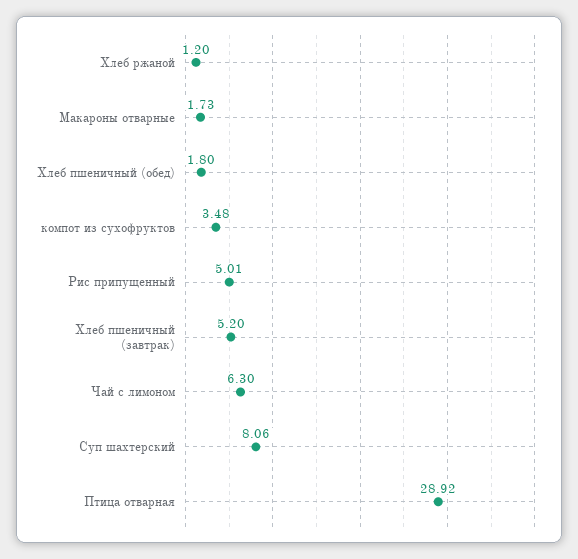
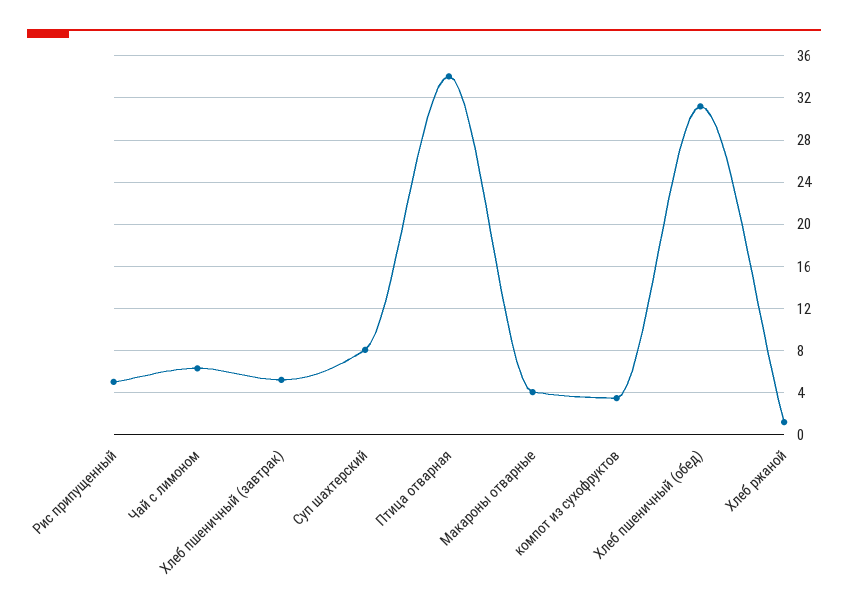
  {
    "Хлеб ржаной": 1.2,
-   "Макароны отварные": 1.73,
+   "Макароны отварные": 4,
-   "Хлеб пшеничный (обед)": 1.8,
+   "Хлеб пшеничный (обед)": 31,
    "компот из сухофруктов": 3.48,
    "Рис припущенный": 5.01,
    "Хлеб пшеничный (завтрак)": 5.2,
    "Чай с лимоном": 6.3,
    "Суп шахтерский": 8.06,
-   "Птица отварная": 28.92
+   "Птица отварная": 34
  }

